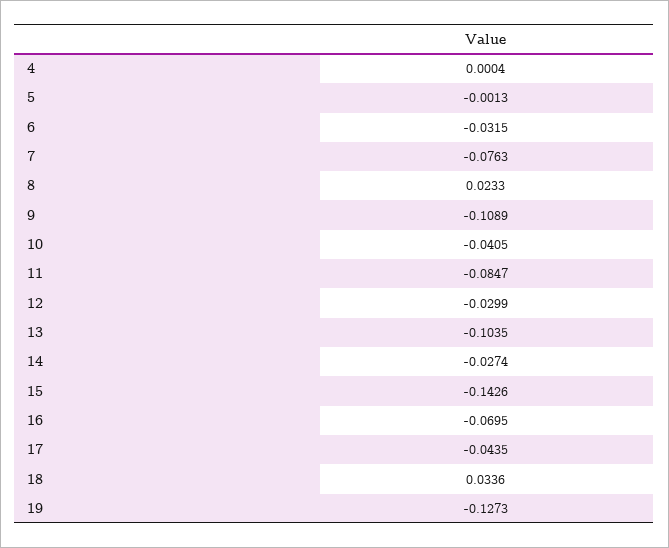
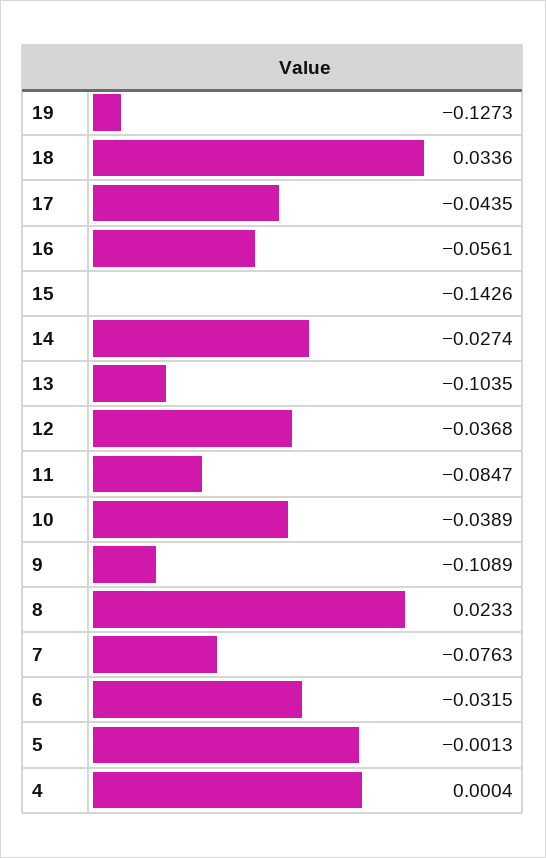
  {
    "4": 0.0004,
    "5": -0.0013,
    "6": -0.0315,
    "7": -0.0763,
    "8": 0.0233,
    "9": -0.1089,
-   "10": -0.0405,
+   "10": -0.0389,
    "11": -0.0847,
-   "12": -0.0299,
+   "12": -0.0368,
    "13": -0.1035,
    "14": -0.0274,
    "15": -0.1426,
-   "16": -0.0695,
+   "16": -0.0561,
    "17": -0.0435,
    "18": 0.0336,
    "19": -0.1273
  }

